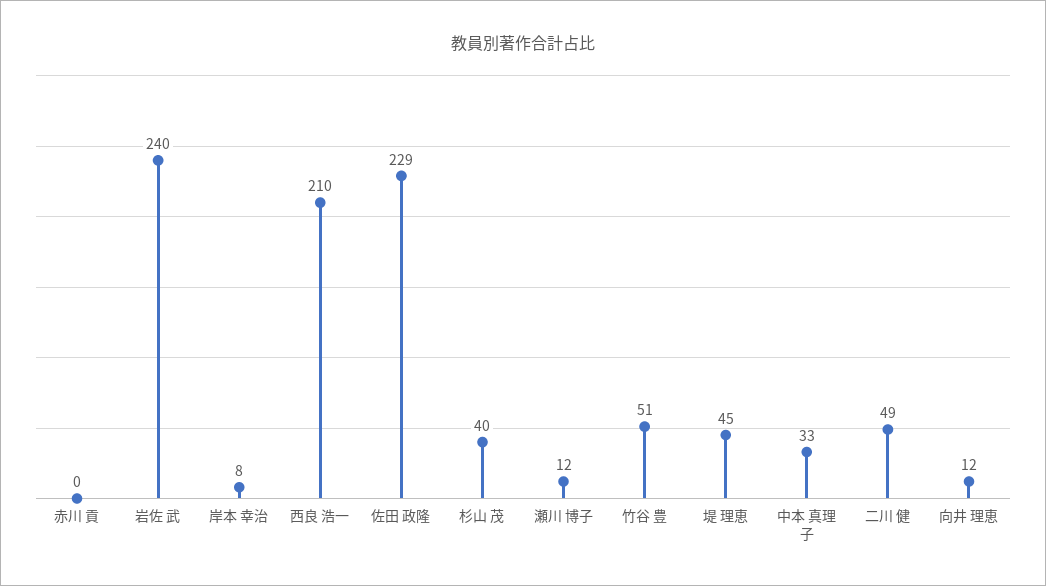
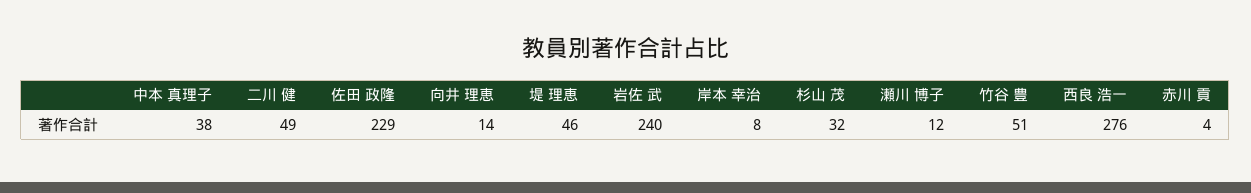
  {
-   "赤川 貢": 0,
+   "赤川 貢": 4,
    "岩佐 武": 240,
    "岸本 幸治": 8,
-   "西良 浩一": 210,
+   "西良 浩一": 276,
    "佐田 政隆": 229,
-   "杉山 茂": 40,
+   "杉山 茂": 32,
    "瀬川 博子": 12,
    "竹谷 豊": 51,
-   "堤 理恵": 45,
+   "堤 理恵": 46,
-   "中本 真理子": 33,
+   "中本 真理子": 38,
    "二川 健": 49,
-   "向井 理恵": 12
+   "向井 理恵": 14
  }

